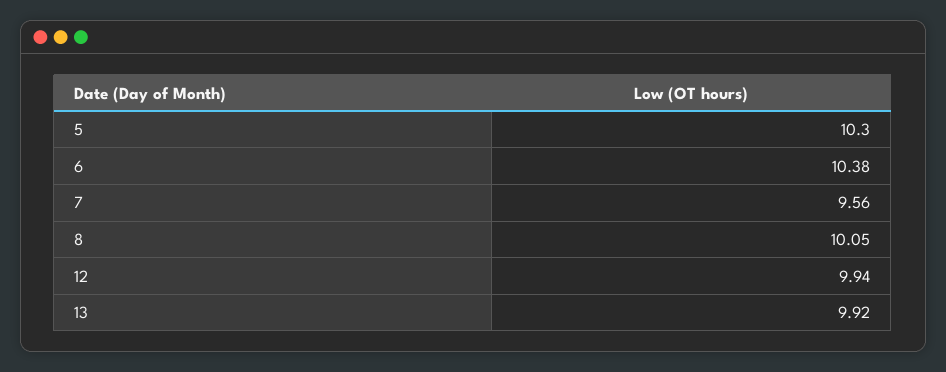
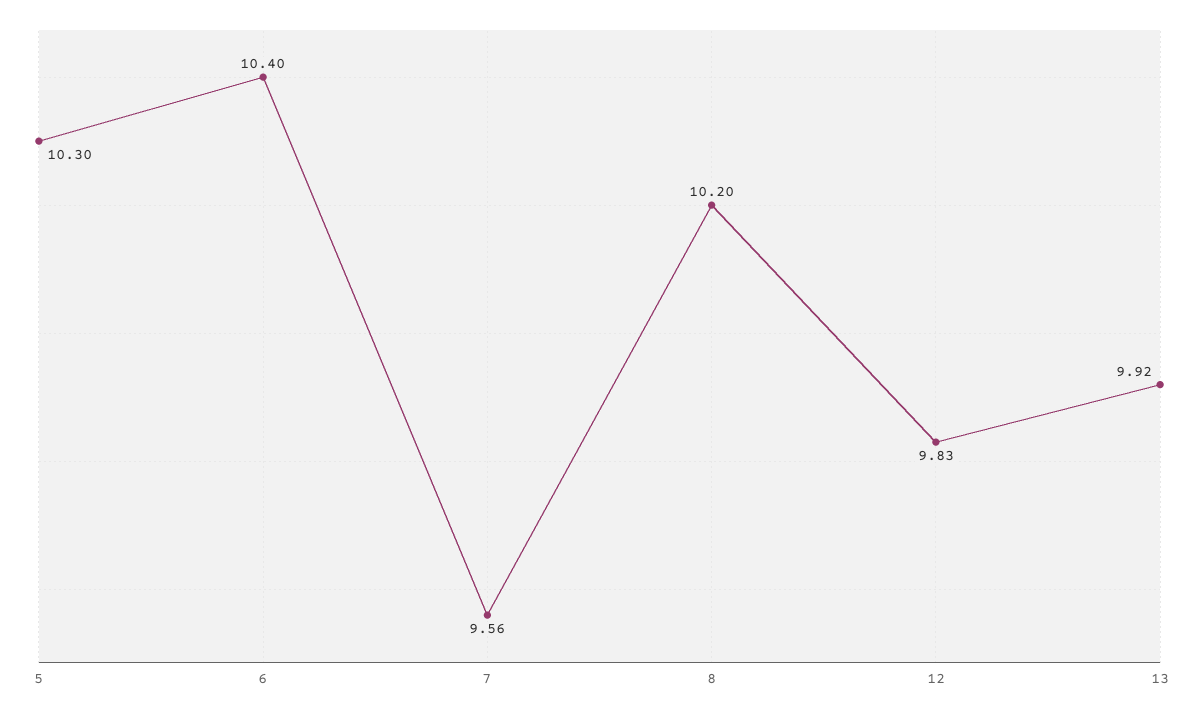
  {
    "5": 10.3,
-   "6": 10.38,
+   "6": 10.4,
    "7": 9.56,
-   "8": 10.05,
+   "8": 10.2,
-   "12": 9.94,
+   "12": 9.83,
    "13": 9.92
  }

